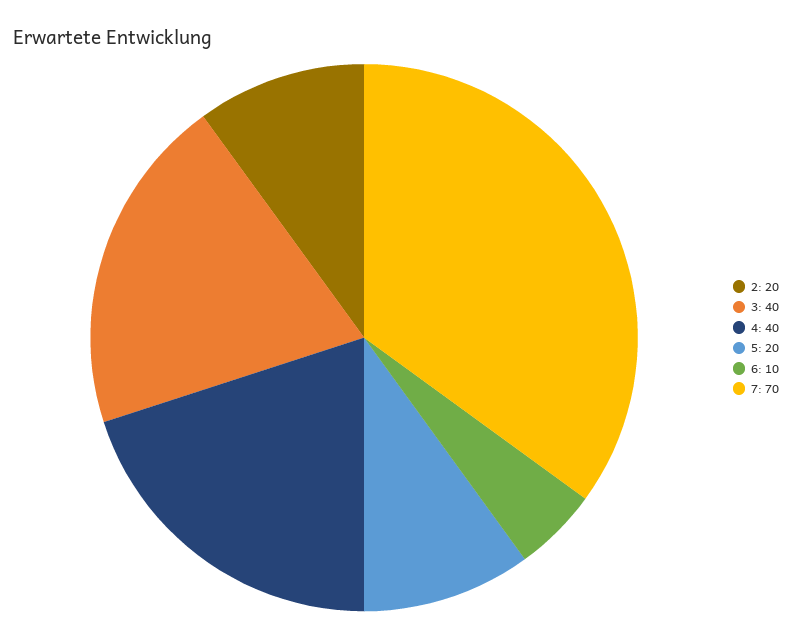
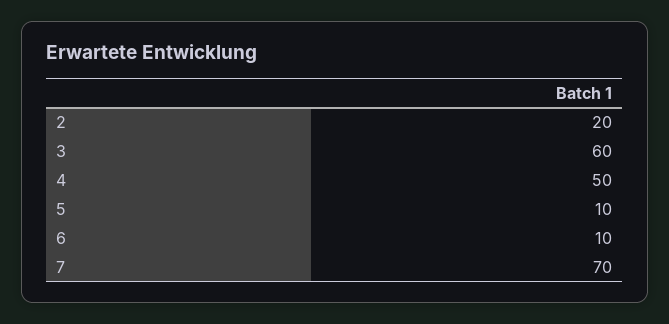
  {
    "2": 20,
-   "3": 40,
+   "3": 60,
-   "4": 40,
+   "4": 50,
-   "5": 20,
+   "5": 10,
    "6": 10,
    "7": 70
  }

